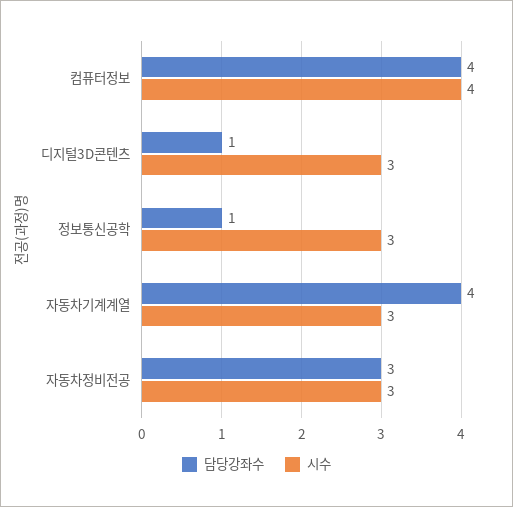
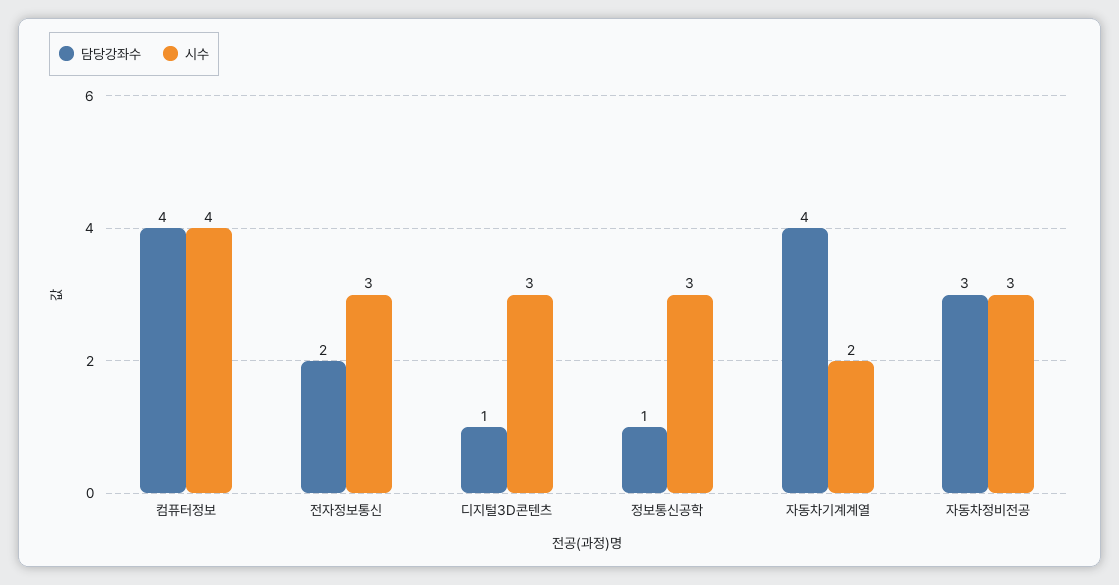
  {
    "담당강좌수": {
      "컴퓨터정보": 4,
      "디지털3D콘텐츠": 1,
      "정보통신공학": 1,
      "자동차기계계열": 4,
-     "자동차정비전공": 3
+     "자동차정비전공": 3,
+     "전자정보통신": 2
    },
    "시수": {
      "컴퓨터정보": 4,
      "디지털3D콘텐츠": 3,
      "정보통신공학": 3,
-     "자동차기계계열": 3,
+     "자동차기계계열": 2,
-     "자동차정비전공": 3
+     "자동차정비전공": 3,
+     "전자정보통신": 3
    }
  }

